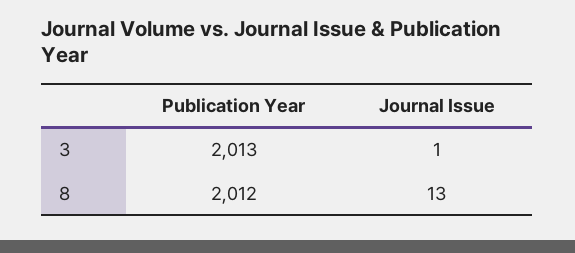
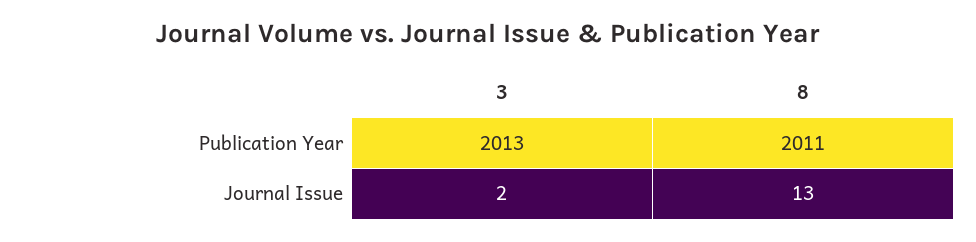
  {
    "Publication Year": {
      "3": 2013,
-     "8": 2012
+     "8": 2011
    },
    "Journal Issue": {
-     "3": 1,
+     "3": 2,
      "8": 13
    }
  }

